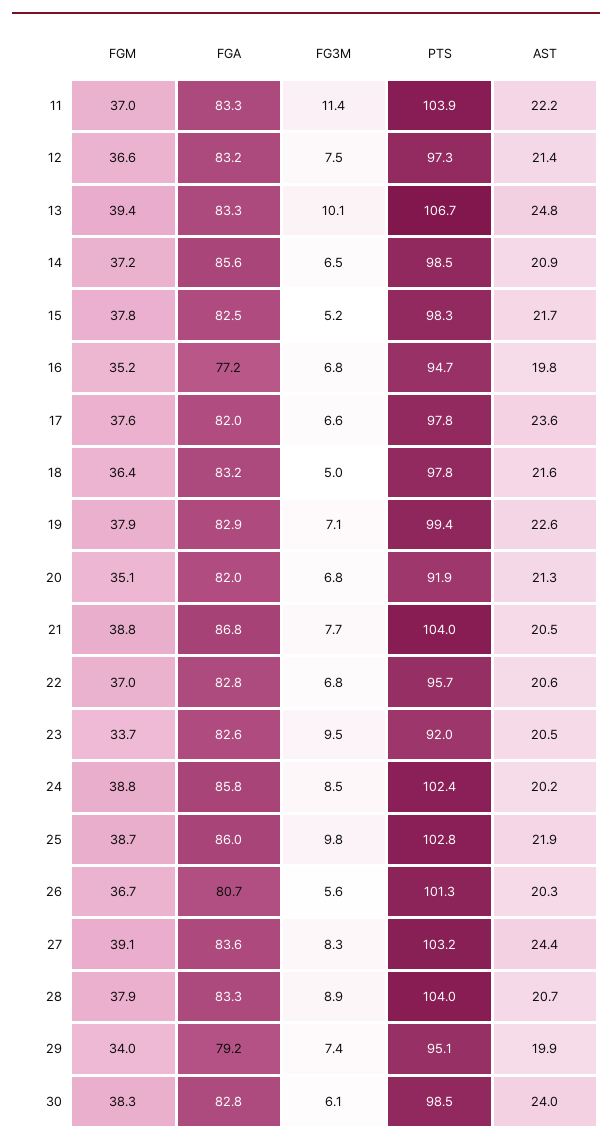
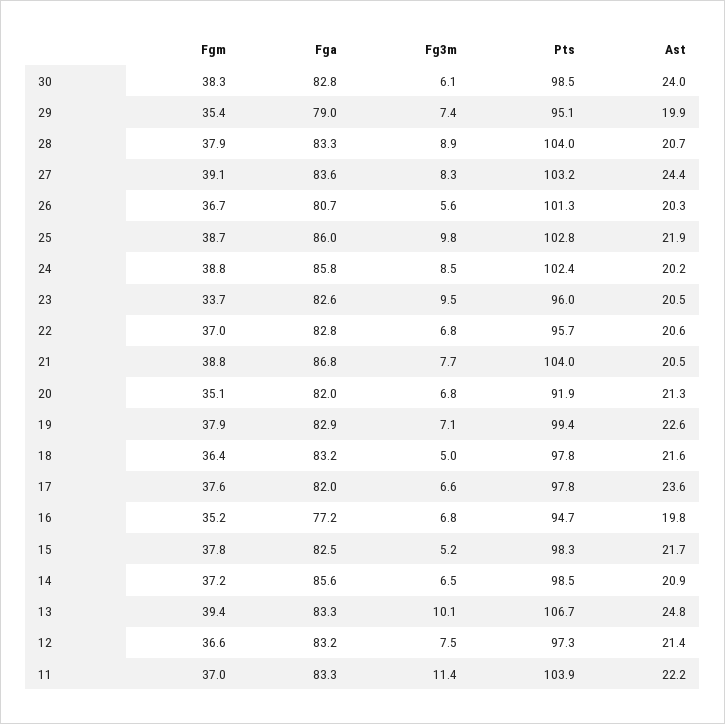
  {
    "FGM": {
      "11": 37,
      "12": 36.6,
      "13": 39.4,
      "14": 37.2,
      "15": 37.8,
      "16": 35.2,
      "17": 37.6,
      "18": 36.4,
      "19": 37.9,
      "20": 35.1,
      "21": 38.8,
      "22": 37,
      "23": 33.7,
      "24": 38.8,
      "25": 38.7,
      "26": 36.7,
      "27": 39.1,
      "28": 37.9,
-     "29": 34,
+     "29": 35.4,
      "30": 38.3
    },
    "FGA": {
      "11": 83.3,
      "12": 83.2,
      "13": 83.3,
      "14": 85.6,
      "15": 82.5,
      "16": 77.2,
      "17": 82,
      "18": 83.2,
      "19": 82.9,
      "20": 82,
      "21": 86.8,
      "22": 82.8,
      "23": 82.6,
      "24": 85.8,
      "25": 86,
      "26": 80.7,
      "27": 83.6,
      "28": 83.3,
-     "29": 79.2,
+     "29": 79,
      "30": 82.8
    },
    "FG3M": {
      "11": 11.4,
      "12": 7.5,
      "13": 10.1,
      "14": 6.5,
      "15": 5.2,
      "16": 6.8,
      "17": 6.6,
      "18": 5,
      "19": 7.1,
      "20": 6.8,
      "21": 7.7,
      "22": 6.8,
      "23": 9.5,
      "24": 8.5,
      "25": 9.8,
      "26": 5.6,
      "27": 8.3,
      "28": 8.9,
      "29": 7.4,
      "30": 6.1
    },
    "PTS": {
      "11": 103.9,
      "12": 97.3,
      "13": 106.7,
      "14": 98.5,
      "15": 98.3,
      "16": 94.7,
      "17": 97.8,
      "18": 97.8,
      "19": 99.4,
      "20": 91.9,
      "21": 104,
      "22": 95.7,
-     "23": 92,
+     "23": 96,
      "24": 102.4,
      "25": 102.8,
      "26": 101.3,
      "27": 103.2,
      "28": 104,
      "29": 95.1,
      "30": 98.5
    },
    "AST": {
      "11": 22.2,
      "12": 21.4,
      "13": 24.8,
      "14": 20.9,
      "15": 21.7,
      "16": 19.8,
      "17": 23.6,
      "18": 21.6,
      "19": 22.6,
      "20": 21.3,
      "21": 20.5,
      "22": 20.6,
      "23": 20.5,
      "24": 20.2,
      "25": 21.9,
      "26": 20.3,
      "27": 24.4,
      "28": 20.7,
      "29": 19.9,
      "30": 24
    }
  }

